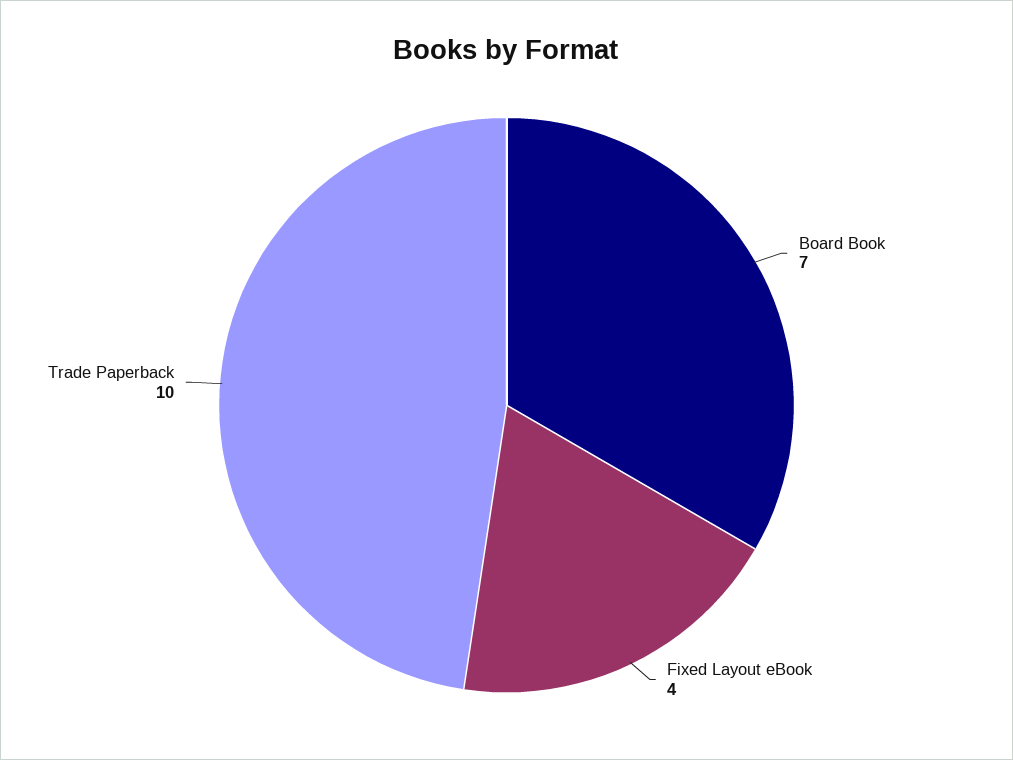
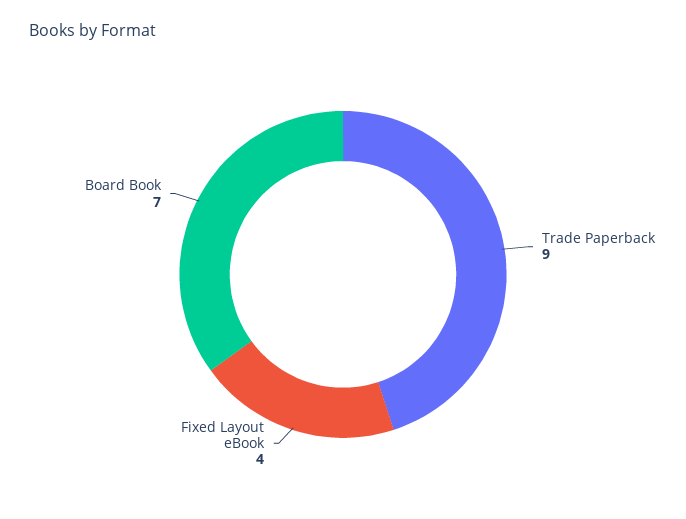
  {
    "Board Book": 7,
    "Fixed Layout eBook": 4,
-   "Trade Paperback": 10
+   "Trade Paperback": 9
  }

